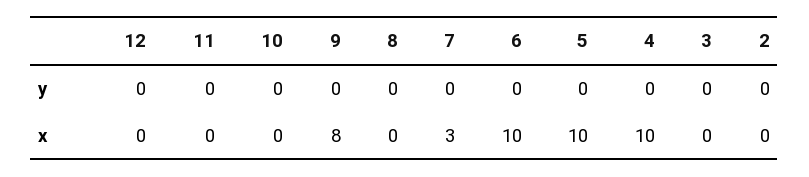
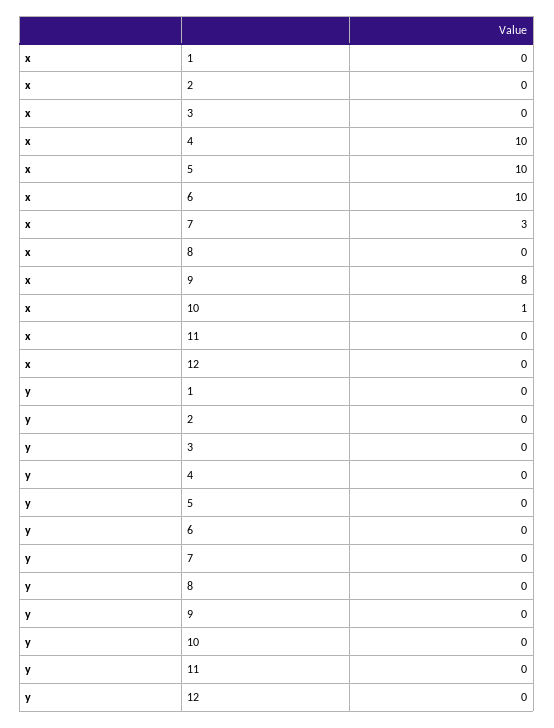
  {
    "12": {
      "y": 0,
      "x": 0
    },
    "11": {
      "y": 0,
      "x": 0
    },
    "10": {
      "y": 0,
-     "x": 0
+     "x": 1
    },
    "9": {
      "y": 0,
      "x": 8
    },
    "8": {
      "y": 0,
      "x": 0
    },
    "7": {
      "y": 0,
      "x": 3
    },
    "6": {
      "y": 0,
      "x": 10
    },
    "5": {
      "y": 0,
      "x": 10
    },
    "4": {
      "y": 0,
      "x": 10
    },
    "3": {
      "y": 0,
      "x": 0
    },
    "2": {
      "y": 0,
      "x": 0
-   }
+   },
+   "1": {
+     "x": 0,
+     "y": 0
+   }
  }

